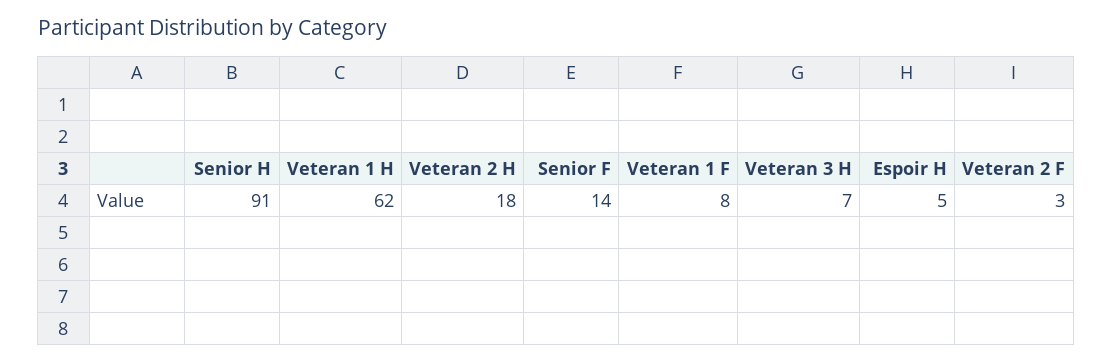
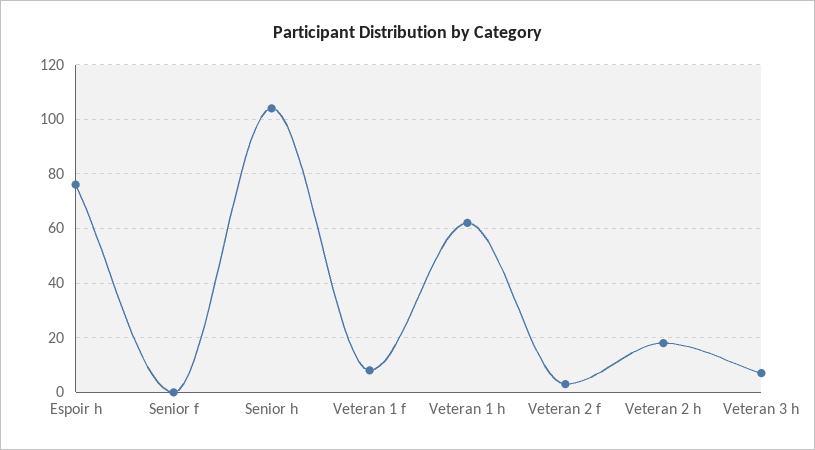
  {
-   "Senior H": 91,
+   "Senior H": 105,
    "Veteran 1 H": 62,
    "Veteran 2 H": 18,
-   "Senior F": 14,
+   "Senior F": 0,
    "Veteran 1 F": 8,
    "Veteran 3 H": 7,
-   "Espoir H": 5,
+   "Espoir H": 75,
    "Veteran 2 F": 3
  }

